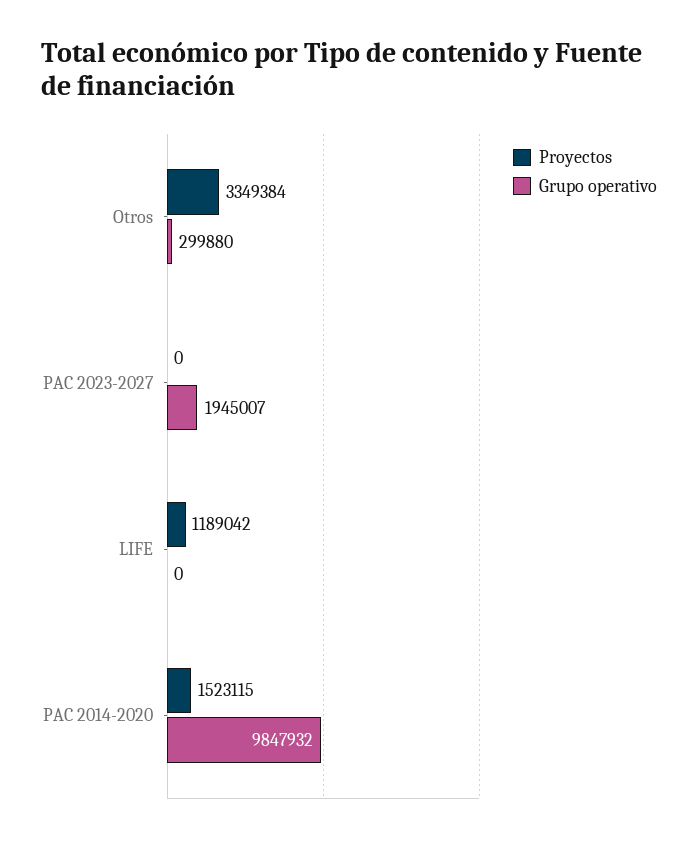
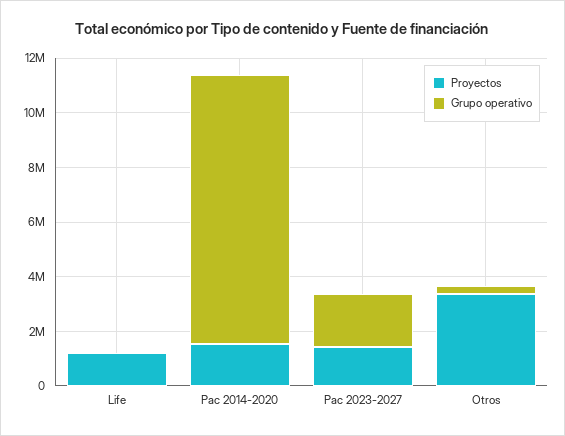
  {
    "Proyectos": {
      "Otros": 3349384,
-     "PAC 2023-2027": 0,
+     "PAC 2023-2027": 1500000,
      "LIFE": 1189042,
      "PAC 2014-2020": 1523115
    },
    "Grupo operativo": {
      "Otros": 299880,
      "PAC 2023-2027": 1945007,
      "LIFE": 0,
      "PAC 2014-2020": 9847932
    }
  }

